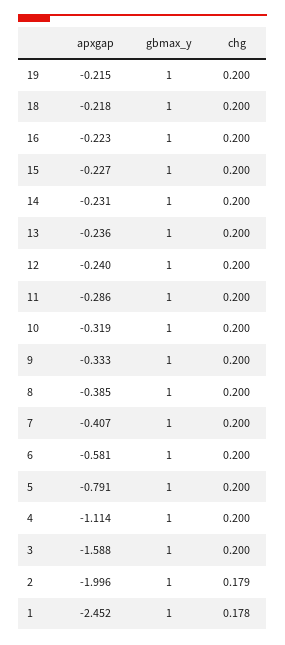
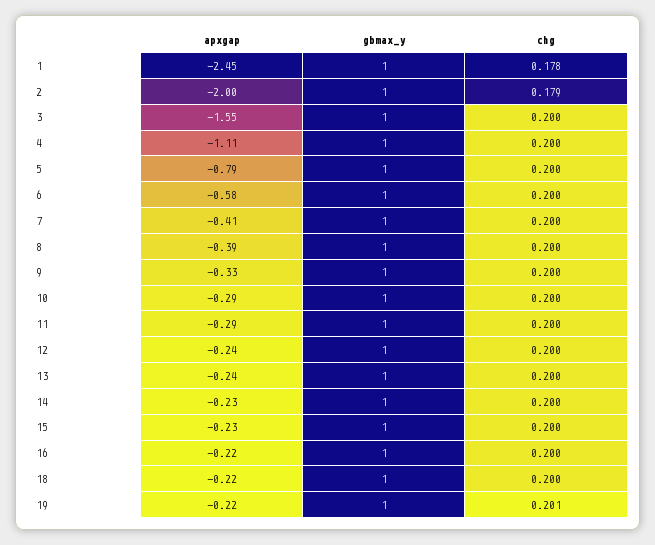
  {
    "apxgap": {
      "19": -0.215,
      "18": -0.218,
      "16": -0.223,
      "15": -0.227,
      "14": -0.231,
      "13": -0.236,
      "12": -0.24,
      "11": -0.286,
-     "10": -0.319,
+     "10": -0.29,
      "9": -0.333,
      "8": -0.385,
      "7": -0.407,
      "6": -0.581,
      "5": -0.791,
      "4": -1.114,
-     "3": -1.588,
+     "3": -1.55,
      "2": -1.996,
      "1": -2.452
    },
    "gbmax_y": {
      "19": 1,
      "18": 1,
      "16": 1,
      "15": 1,
      "14": 1,
      "13": 1,
      "12": 1,
      "11": 1,
      "10": 1,
      "9": 1,
      "8": 1,
      "7": 1,
      "6": 1,
      "5": 1,
      "4": 1,
      "3": 1,
      "2": 1,
      "1": 1
    },
    "chg": {
-     "19": 0.2,
+     "19": 0.201,
      "18": 0.2,
      "16": 0.2,
      "15": 0.2,
      "14": 0.2,
      "13": 0.2,
      "12": 0.2,
      "11": 0.2,
      "10": 0.2,
      "9": 0.2,
      "8": 0.2,
      "7": 0.2,
      "6": 0.2,
      "5": 0.2,
      "4": 0.2,
      "3": 0.2,
      "2": 0.179,
      "1": 0.178
    }
  }

